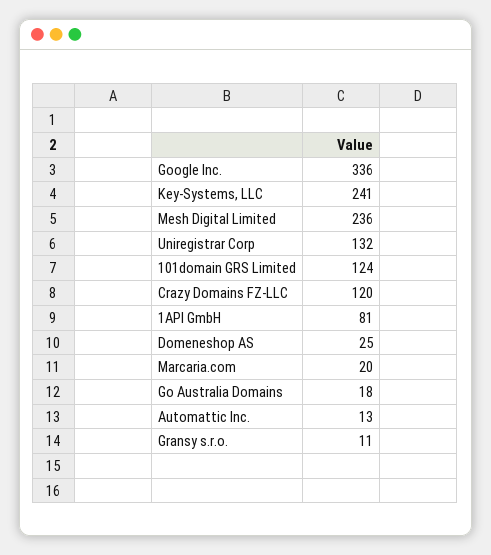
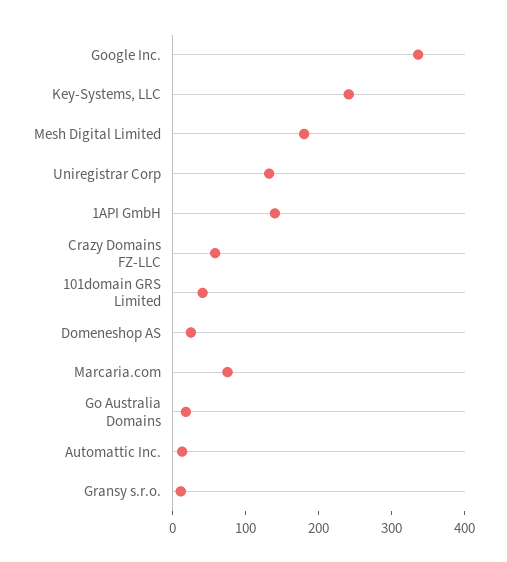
  {
    "Google Inc.": 336,
    "Key-Systems, LLC": 241,
-   "Mesh Digital Limited": 236,
+   "Mesh Digital Limited": 180,
    "Uniregistrar Corp": 132,
-   "101domain GRS Limited": 124,
+   "101domain GRS Limited": 40,
-   "Crazy Domains FZ-LLC": 120,
+   "Crazy Domains FZ-LLC": 60,
-   "1API GmbH": 81,
+   "1API GmbH": 140,
    "Domeneshop AS": 25,
-   "Marcaria.com": 20,
+   "Marcaria.com": 80,
    "Go Australia Domains": 18,
    "Automattic Inc.": 13,
    "Gransy s.r.o.": 11
  }

